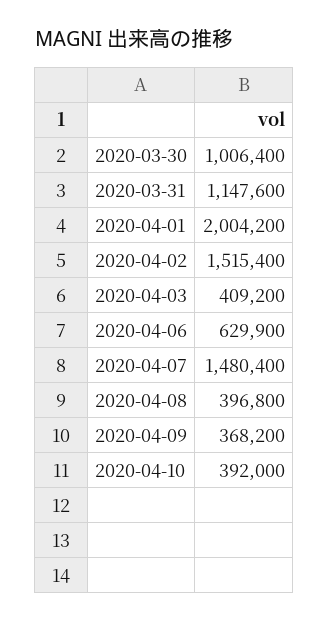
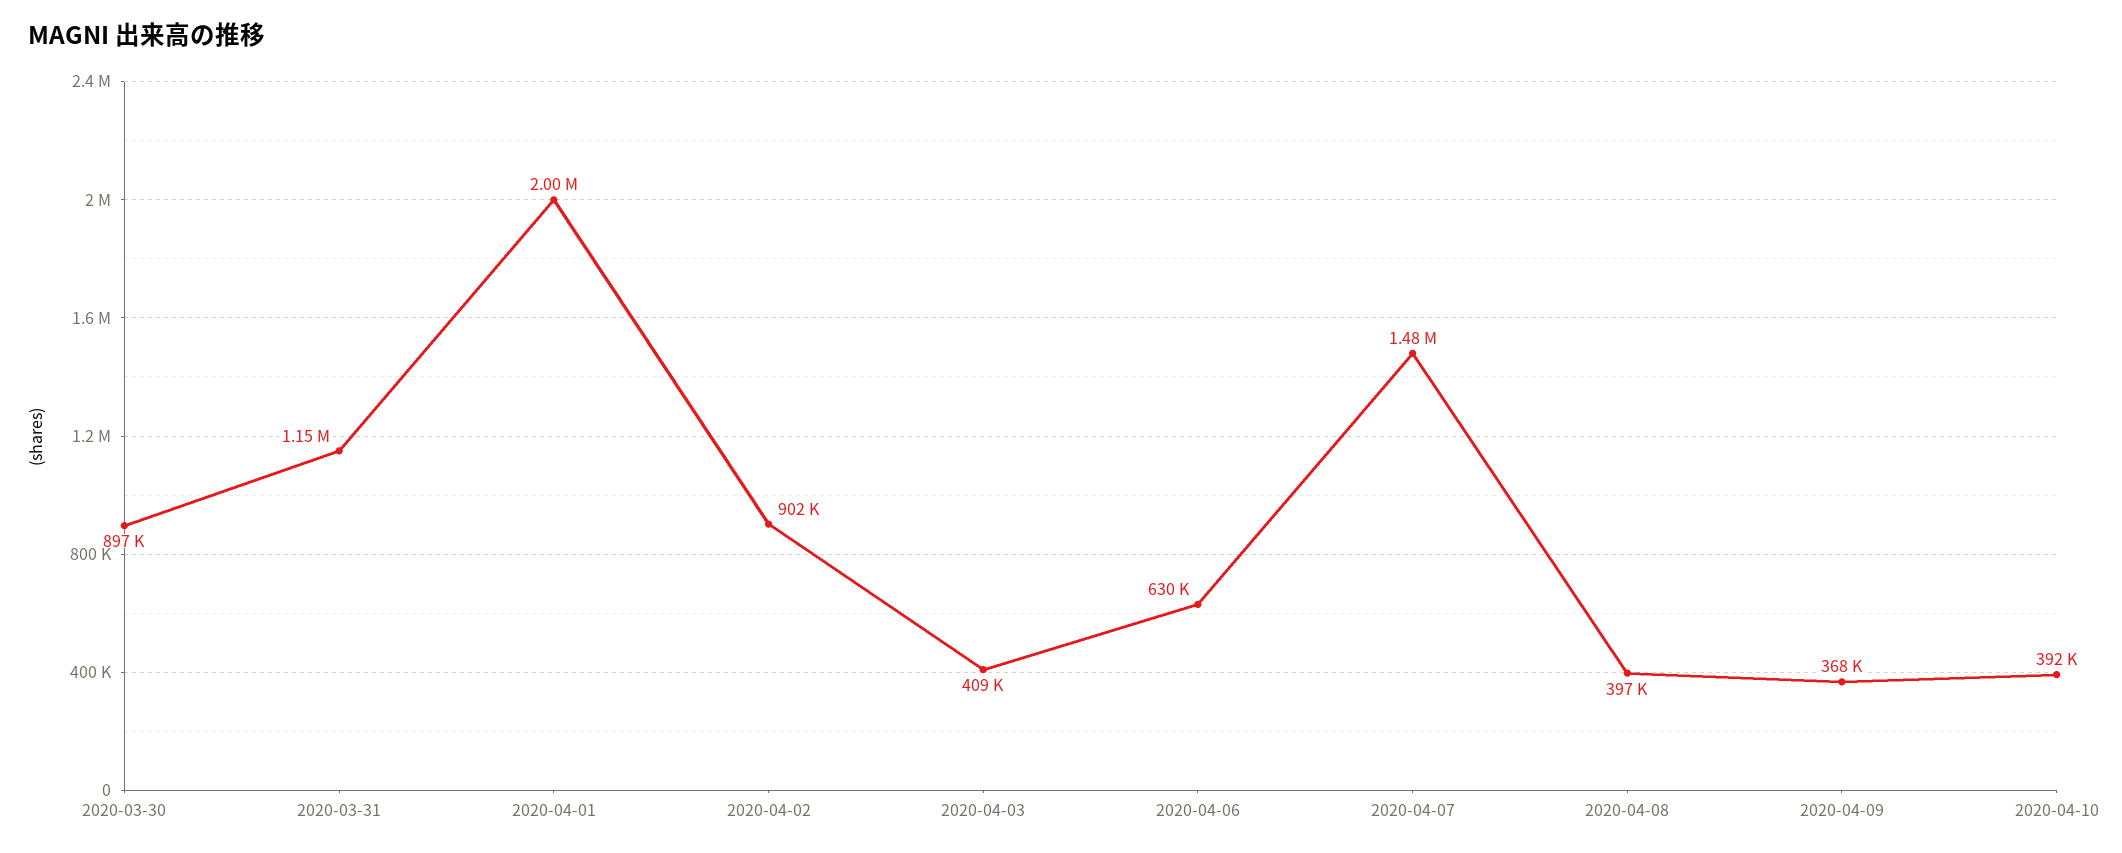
  {
-   "2020-03-30": 1006400,
+   "2020-03-30": 897000,
    "2020-03-31": 1147600,
    "2020-04-01": 2004200,
-   "2020-04-02": 1515400,
+   "2020-04-02": 902000,
    "2020-04-03": 409200,
    "2020-04-06": 629900,
    "2020-04-07": 1480400,
    "2020-04-08": 396800,
    "2020-04-09": 368200,
    "2020-04-10": 392000
  }

